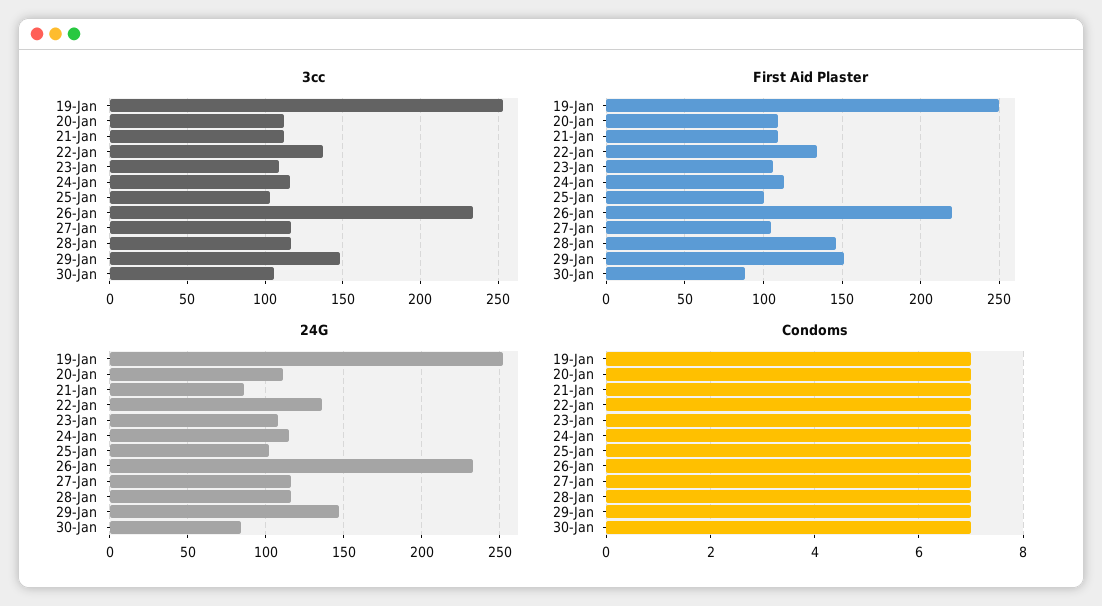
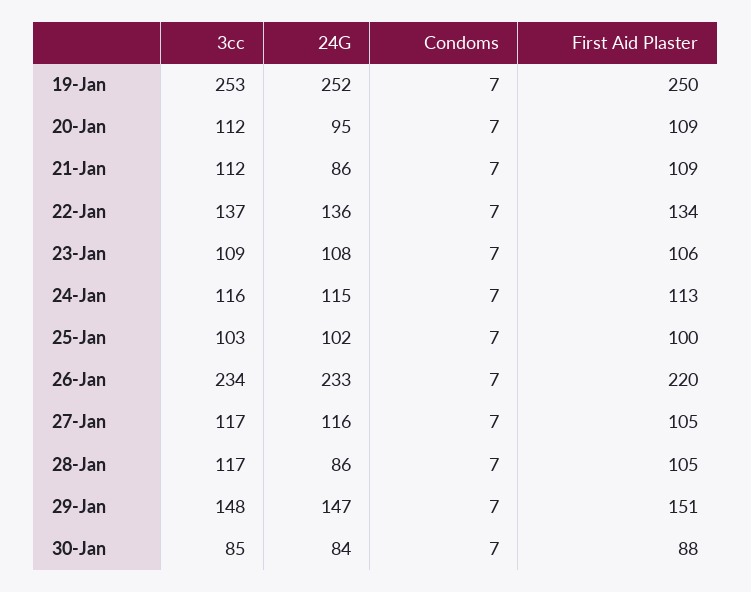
  {
    "3cc": {
      "19-Jan": 253,
      "20-Jan": 112,
      "21-Jan": 112,
      "22-Jan": 137,
      "23-Jan": 109,
      "24-Jan": 116,
      "25-Jan": 103,
      "26-Jan": 234,
      "27-Jan": 117,
      "28-Jan": 117,
      "29-Jan": 148,
-     "30-Jan": 105
+     "30-Jan": 85
    },
    "First Aid Plaster": {
      "19-Jan": 250,
      "20-Jan": 109,
      "21-Jan": 109,
      "22-Jan": 134,
      "23-Jan": 106,
      "24-Jan": 113,
      "25-Jan": 100,
      "26-Jan": 220,
      "27-Jan": 105,
-     "28-Jan": 145,
+     "28-Jan": 105,
      "29-Jan": 151,
      "30-Jan": 88
    },
    "24G": {
      "19-Jan": 252,
-     "20-Jan": 110,
+     "20-Jan": 95,
      "21-Jan": 86,
      "22-Jan": 136,
      "23-Jan": 108,
      "24-Jan": 115,
      "25-Jan": 102,
      "26-Jan": 233,
      "27-Jan": 116,
-     "28-Jan": 115,
+     "28-Jan": 86,
      "29-Jan": 147,
      "30-Jan": 84
    },
    "Condoms": {
      "19-Jan": 7,
      "20-Jan": 7,
      "21-Jan": 7,
      "22-Jan": 7,
      "23-Jan": 7,
      "24-Jan": 7,
      "25-Jan": 7,
      "26-Jan": 7,
      "27-Jan": 7,
      "28-Jan": 7,
      "29-Jan": 7,
      "30-Jan": 7
    }
  }

